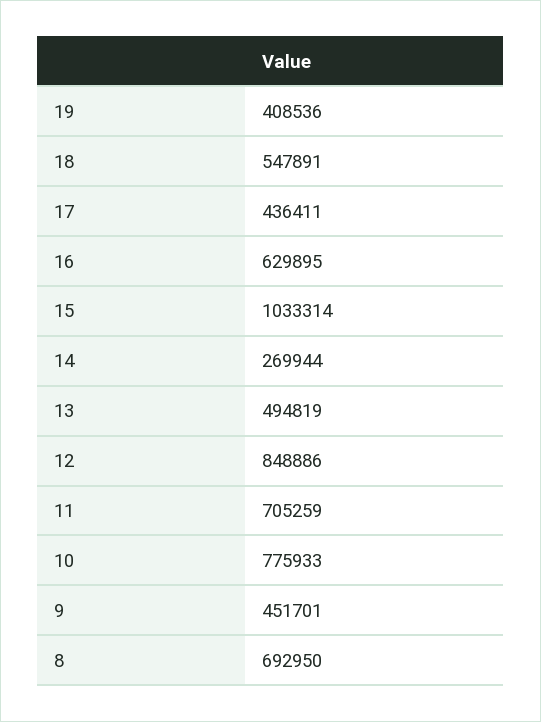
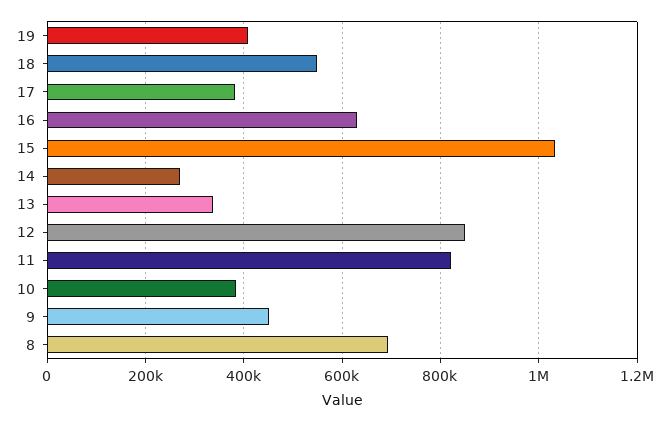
  {
    "19": 408536,
    "18": 547891,
-   "17": 436411,
+   "17": 380000,
    "16": 629895,
    "15": 1033314,
    "14": 269944,
-   "13": 494819,
+   "13": 340000,
    "12": 848886,
-   "11": 705259,
+   "11": 820000,
-   "10": 775933,
+   "10": 380000,
    "9": 451701,
    "8": 692950
  }

